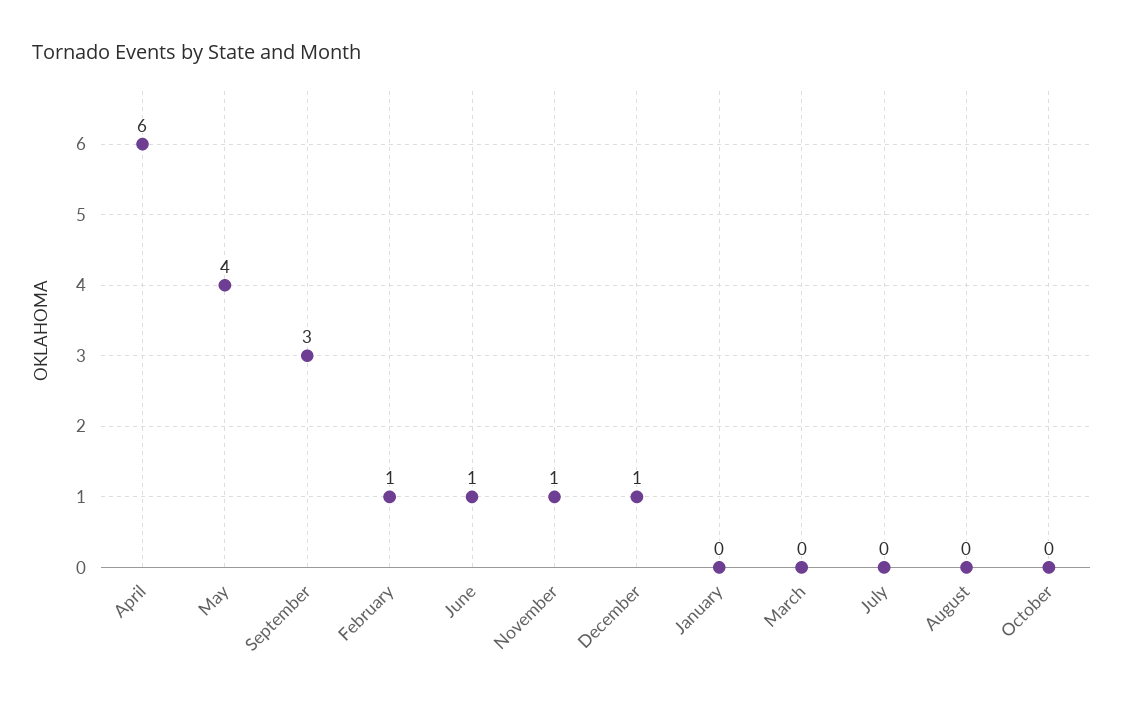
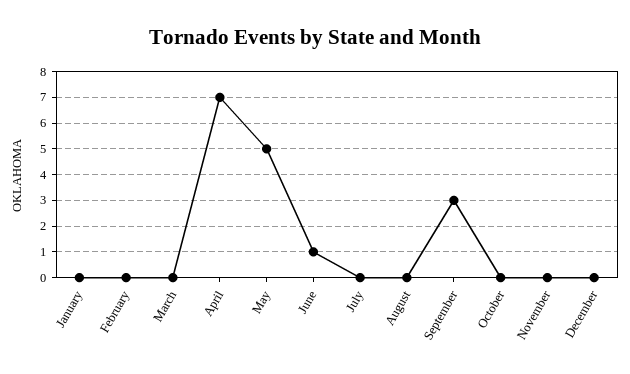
  {
-   "April": 6,
+   "April": 7,
-   "May": 4,
+   "May": 5,
    "September": 3,
-   "February": 1,
+   "February": 0,
    "June": 1,
-   "November": 1,
+   "November": 0,
-   "December": 1,
+   "December": 0,
    "January": 0,
    "March": 0,
    "July": 0,
    "August": 0,
    "October": 0
  }

